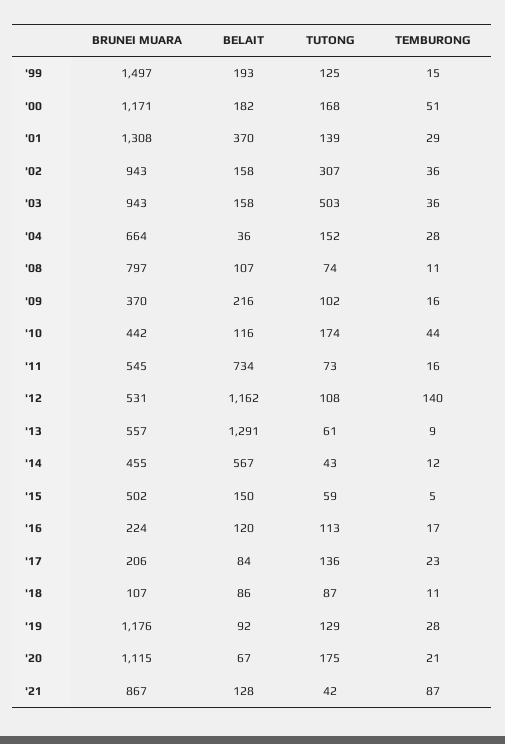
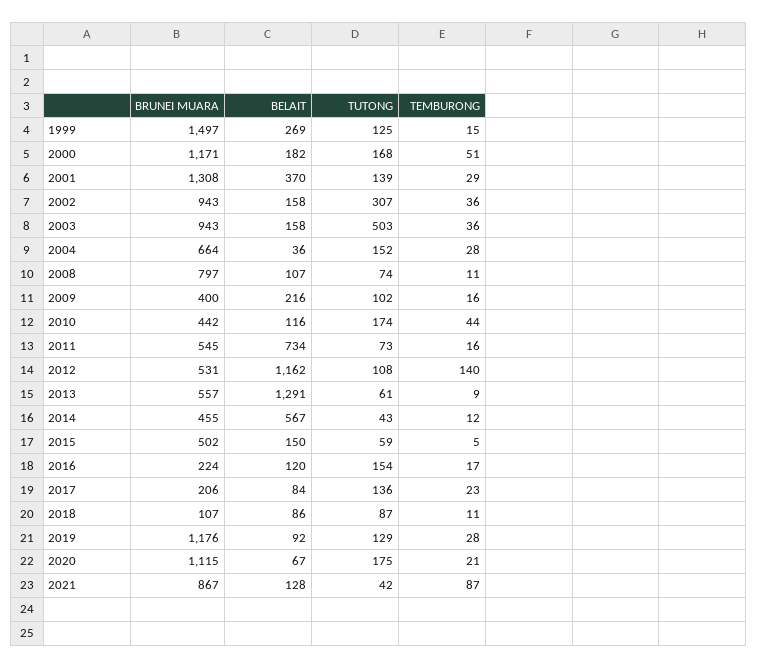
  {
    "BRUNEI MUARA": {
      "'99": 1497,
      "'00": 1171,
      "'01": 1308,
      "'02": 943,
      "'03": 943,
      "'04": 664,
      "'08": 797,
-     "'09": 370,
+     "'09": 400,
      "'10": 442,
      "'11": 545,
      "'12": 531,
      "'13": 557,
      "'14": 455,
      "'15": 502,
      "'16": 224,
      "'17": 206,
      "'18": 107,
      "'19": 1176,
      "'20": 1115,
      "'21": 867
    },
    "BELAIT": {
-     "'99": 193,
+     "'99": 269,
      "'00": 182,
      "'01": 370,
      "'02": 158,
      "'03": 158,
      "'04": 36,
      "'08": 107,
      "'09": 216,
      "'10": 116,
      "'11": 734,
      "'12": 1162,
      "'13": 1291,
      "'14": 567,
      "'15": 150,
      "'16": 120,
      "'17": 84,
      "'18": 86,
      "'19": 92,
      "'20": 67,
      "'21": 128
    },
    "TUTONG": {
      "'99": 125,
      "'00": 168,
      "'01": 139,
      "'02": 307,
      "'03": 503,
      "'04": 152,
      "'08": 74,
      "'09": 102,
      "'10": 174,
      "'11": 73,
      "'12": 108,
      "'13": 61,
      "'14": 43,
      "'15": 59,
-     "'16": 113,
+     "'16": 154,
      "'17": 136,
      "'18": 87,
      "'19": 129,
      "'20": 175,
      "'21": 42
    },
    "TEMBURONG": {
      "'99": 15,
      "'00": 51,
      "'01": 29,
      "'02": 36,
      "'03": 36,
      "'04": 28,
      "'08": 11,
      "'09": 16,
      "'10": 44,
      "'11": 16,
      "'12": 140,
      "'13": 9,
      "'14": 12,
      "'15": 5,
      "'16": 17,
      "'17": 23,
      "'18": 11,
      "'19": 28,
      "'20": 21,
      "'21": 87
    }
  }

